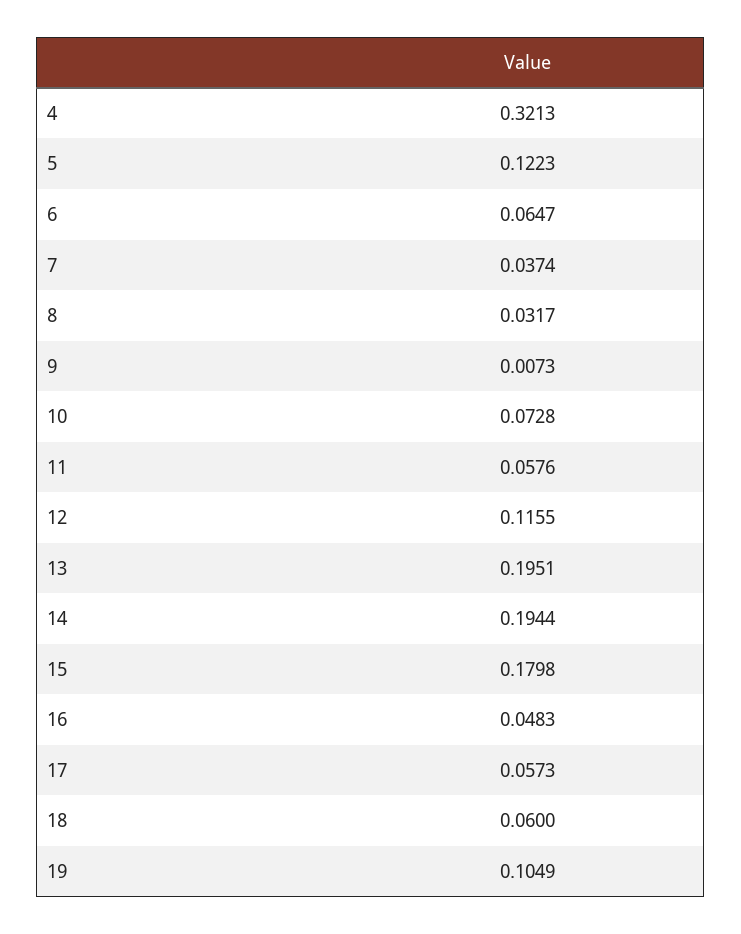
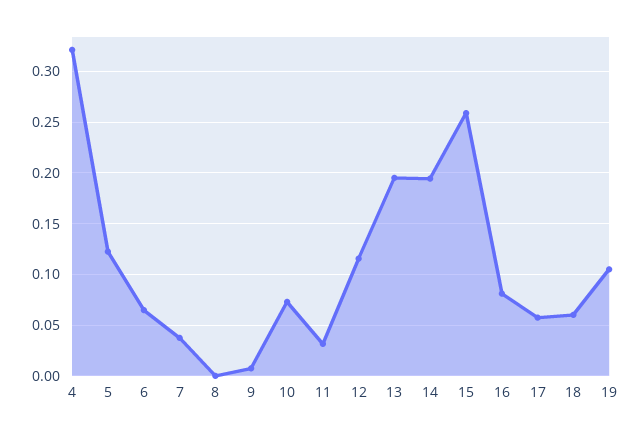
  {
    "4": 0.3213,
    "5": 0.1223,
    "6": 0.0647,
    "7": 0.0374,
-   "8": 0.0317,
+   "8": 0,
    "9": 0.0073,
    "10": 0.0728,
-   "11": 0.0576,
+   "11": 0.03,
    "12": 0.1155,
    "13": 0.1951,
    "14": 0.1944,
-   "15": 0.1798,
+   "15": 0.26,
-   "16": 0.0483,
+   "16": 0.08,
    "17": 0.0573,
    "18": 0.06,
    "19": 0.1049
  }

